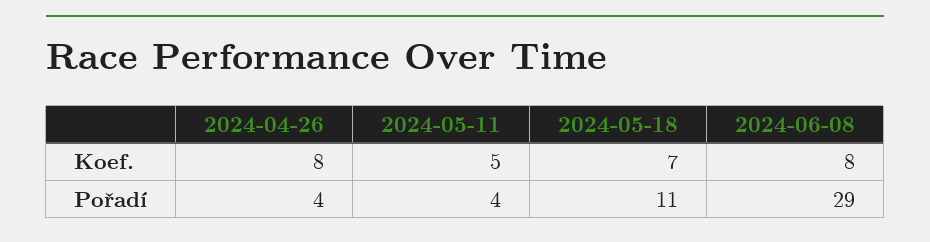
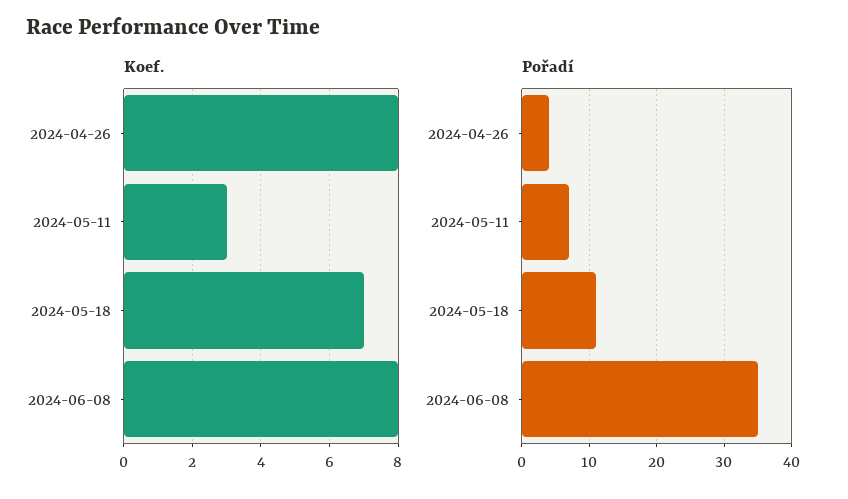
  {
    "Koef.": {
      "2024-04-26": 8,
-     "2024-05-11": 5,
+     "2024-05-11": 3,
      "2024-05-18": 7,
      "2024-06-08": 8
    },
    "Pořadí": {
      "2024-04-26": 4,
-     "2024-05-11": 4,
+     "2024-05-11": 7,
      "2024-05-18": 11,
-     "2024-06-08": 29
+     "2024-06-08": 35
    }
  }

